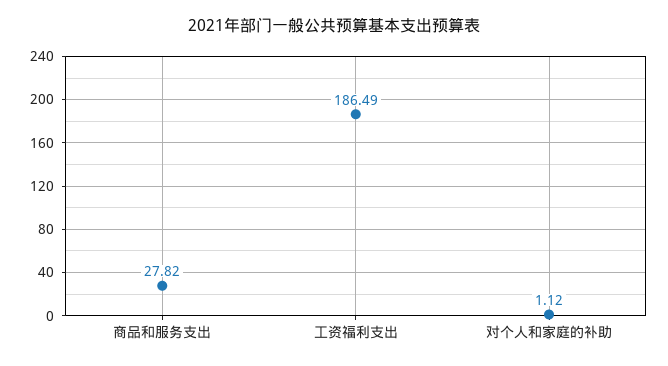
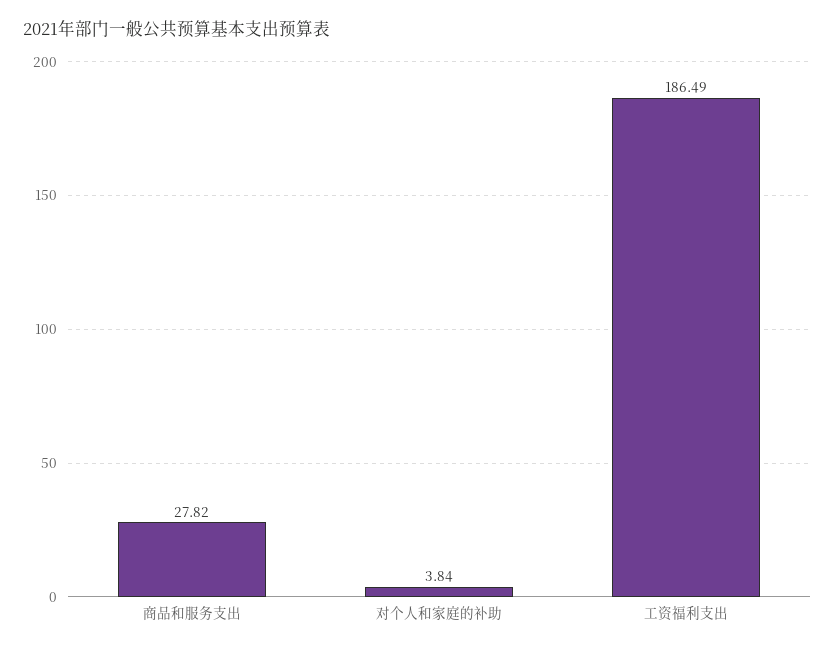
  {
    "商品和服务支出": 27.82,
    "工资福利支出": 186.49,
-   "对个人和家庭的补助": 1.12
+   "对个人和家庭的补助": 3.84
  }

